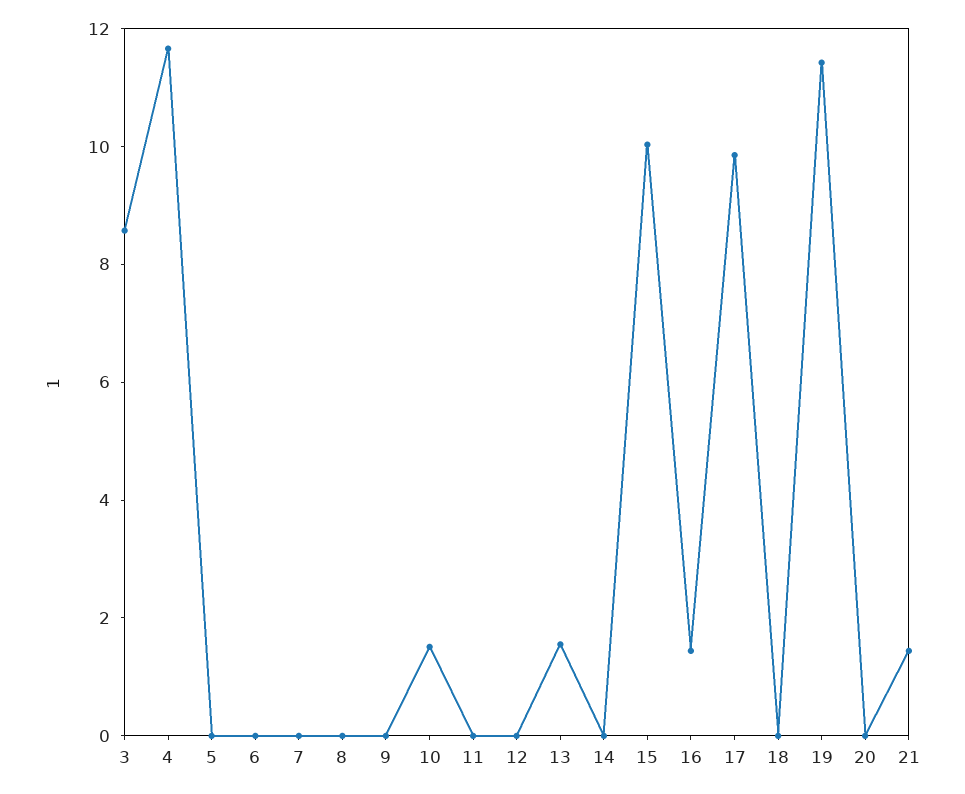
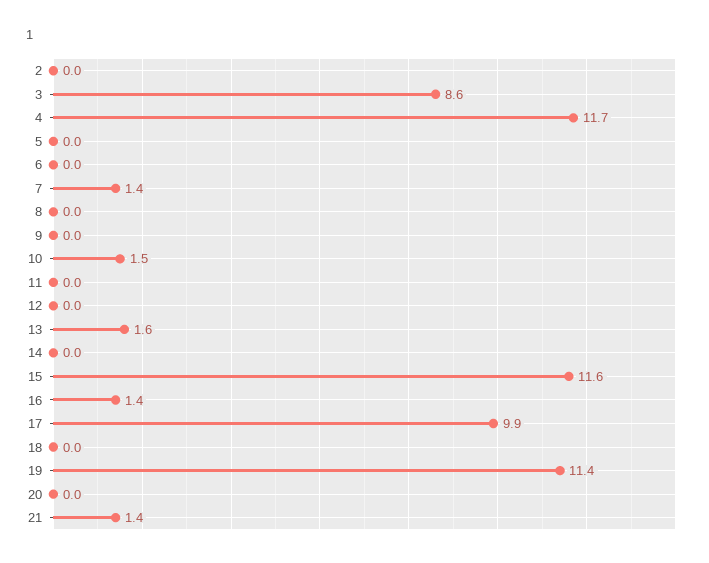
  {
    "3": 8.6,
    "4": 11.7,
    "5": 0,
    "6": 0,
-   "7": 0,
+   "7": 1.4,
    "8": 0,
    "9": 0,
    "10": 1.5,
    "11": 0,
    "12": 0,
    "13": 1.6,
    "14": 0,
-   "15": 10,
+   "15": 11.6,
    "16": 1.4,
    "17": 9.9,
    "18": 0,
    "19": 11.4,
    "20": 0,
-   "21": 1.4
+   "21": 1.4,
+   "2": 0
  }

